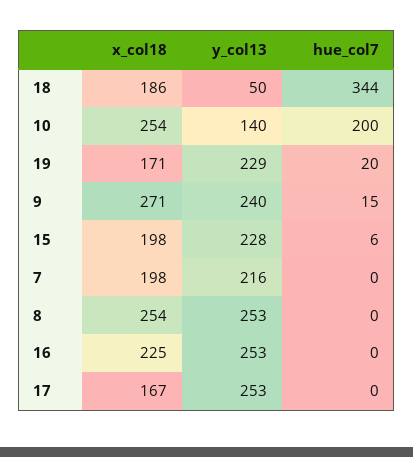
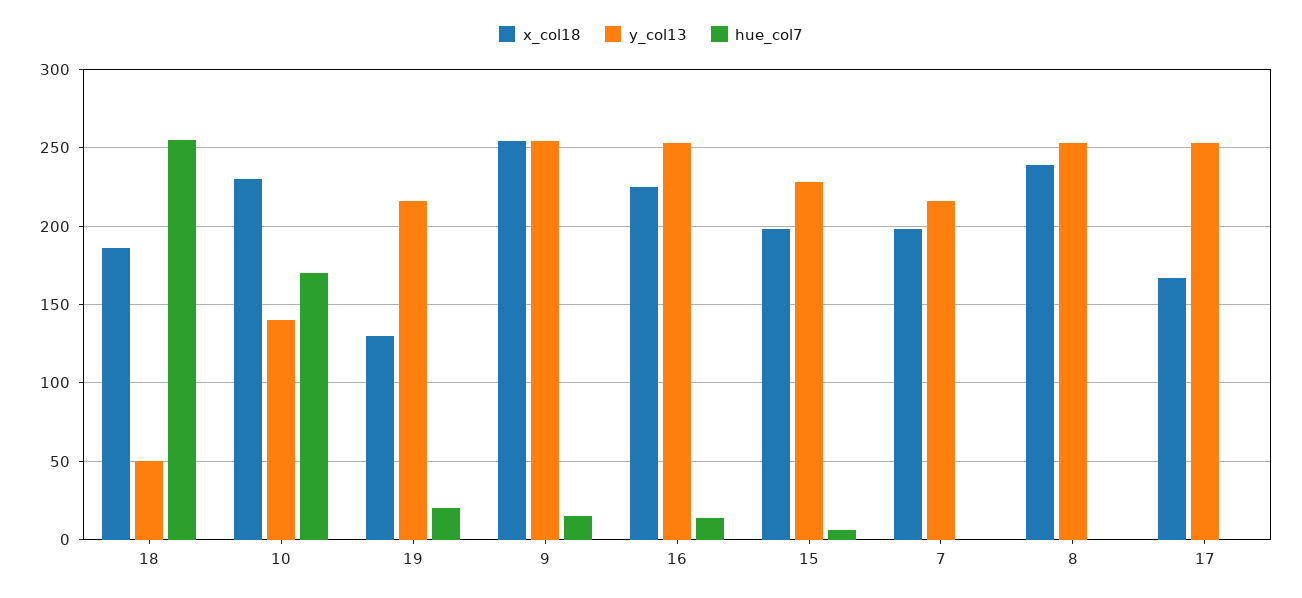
  {
    "x_col18": {
      "18": 186,
-     "10": 254,
+     "10": 230,
-     "19": 171,
+     "19": 130,
-     "9": 271,
+     "9": 255,
      "15": 198,
      "7": 198,
-     "8": 254,
+     "8": 240,
      "16": 225,
      "17": 167
    },
    "y_col13": {
      "18": 50,
      "10": 140,
-     "19": 229,
+     "19": 215,
-     "9": 240,
+     "9": 255,
      "15": 228,
      "7": 216,
      "8": 253,
      "16": 253,
      "17": 253
    },
    "hue_col7": {
-     "18": 344,
+     "18": 255,
-     "10": 200,
+     "10": 170,
      "19": 20,
      "9": 15,
      "15": 6,
      "7": 0,
      "8": 0,
-     "16": 0,
+     "16": 15,
      "17": 0
    }
  }

